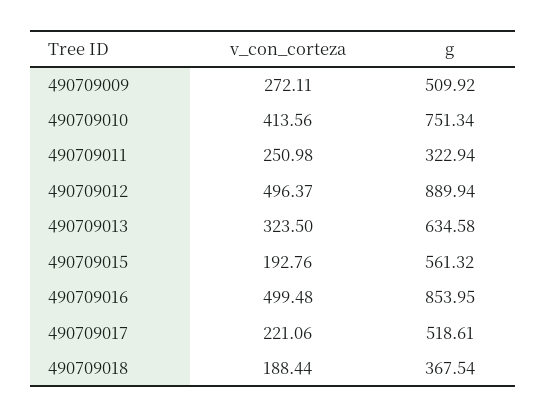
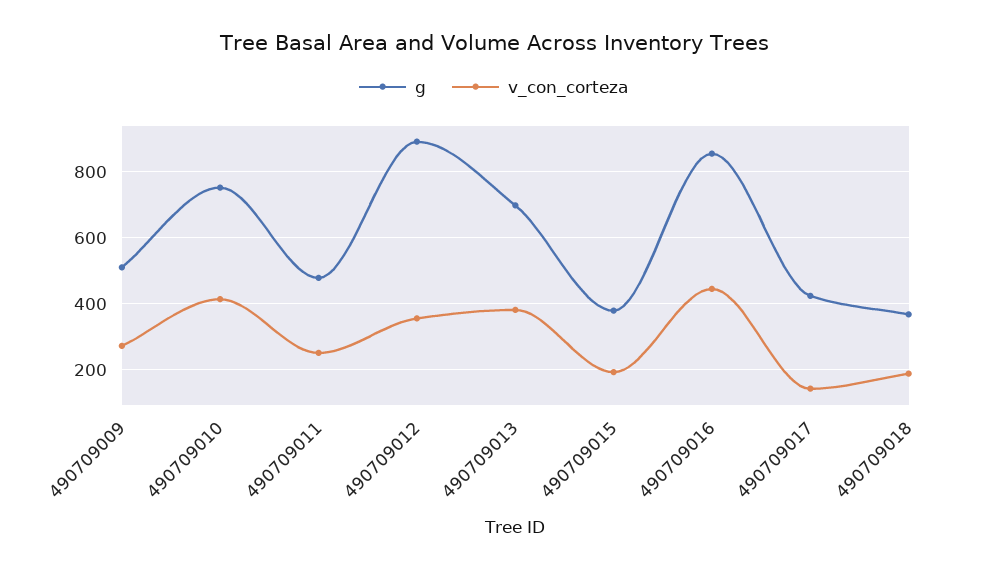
  {
    "v_con_corteza": {
      "490709009": 272.11,
      "490709010": 413.56,
      "490709011": 250.98,
-     "490709012": 496.37,
+     "490709012": 360,
-     "490709013": 323.5,
+     "490709013": 380,
      "490709015": 192.76,
-     "490709016": 499.48,
+     "490709016": 440,
-     "490709017": 221.06,
+     "490709017": 140,
      "490709018": 188.44
    },
    "g": {
      "490709009": 509.92,
      "490709010": 751.34,
-     "490709011": 322.94,
+     "490709011": 480,
      "490709012": 889.94,
-     "490709013": 634.58,
+     "490709013": 700,
-     "490709015": 561.32,
+     "490709015": 380,
      "490709016": 853.95,
-     "490709017": 518.61,
+     "490709017": 420,
      "490709018": 367.54
    }
  }

